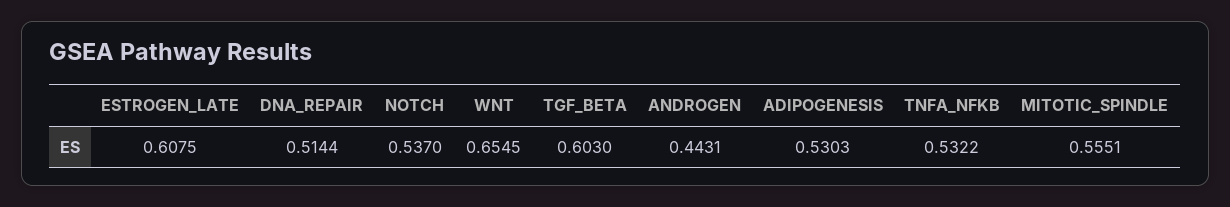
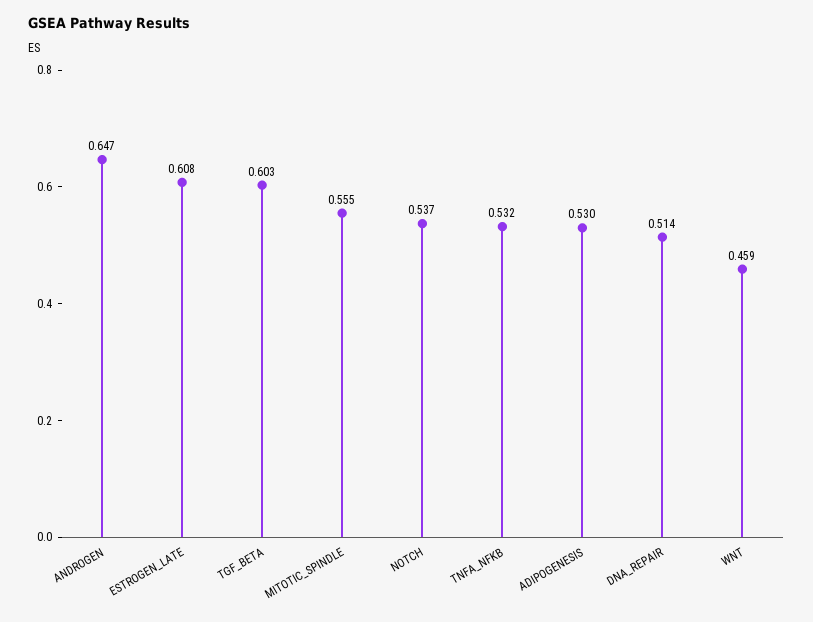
  {
    "ESTROGEN_LATE": 0.6075,
    "DNA_REPAIR": 0.5144,
    "NOTCH": 0.537,
-   "WNT": 0.6545,
+   "WNT": 0.459,
    "TGF_BETA": 0.603,
-   "ANDROGEN": 0.4431,
+   "ANDROGEN": 0.647,
    "ADIPOGENESIS": 0.5303,
    "TNFA_NFKB": 0.5322,
    "MITOTIC_SPINDLE": 0.5551
  }

